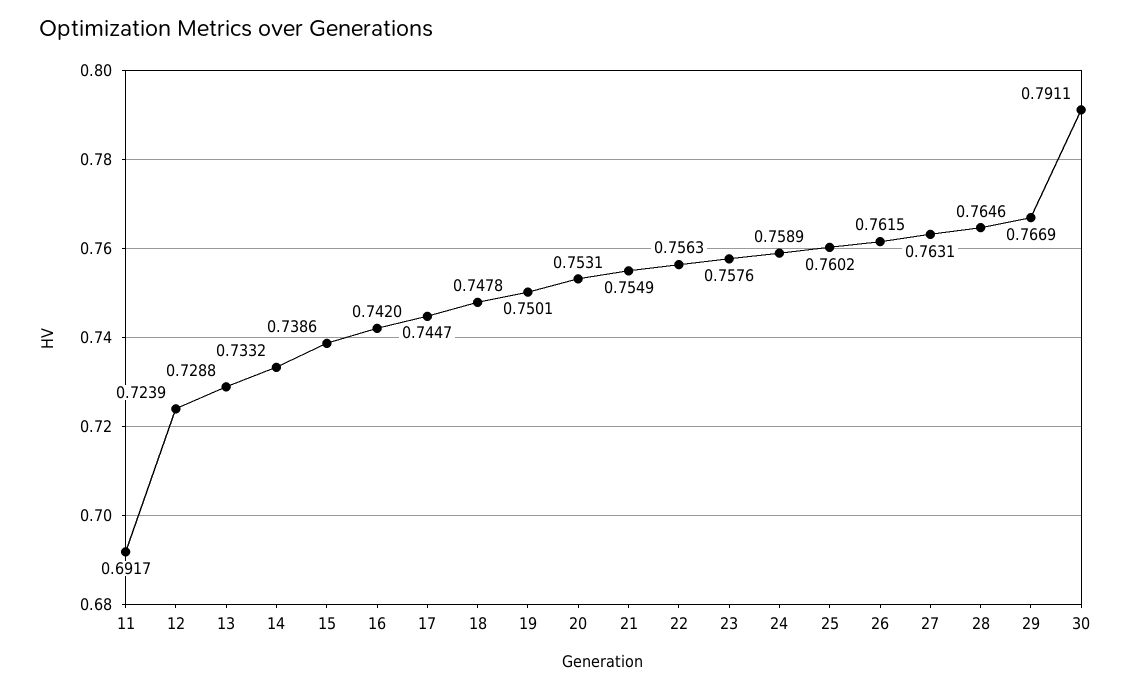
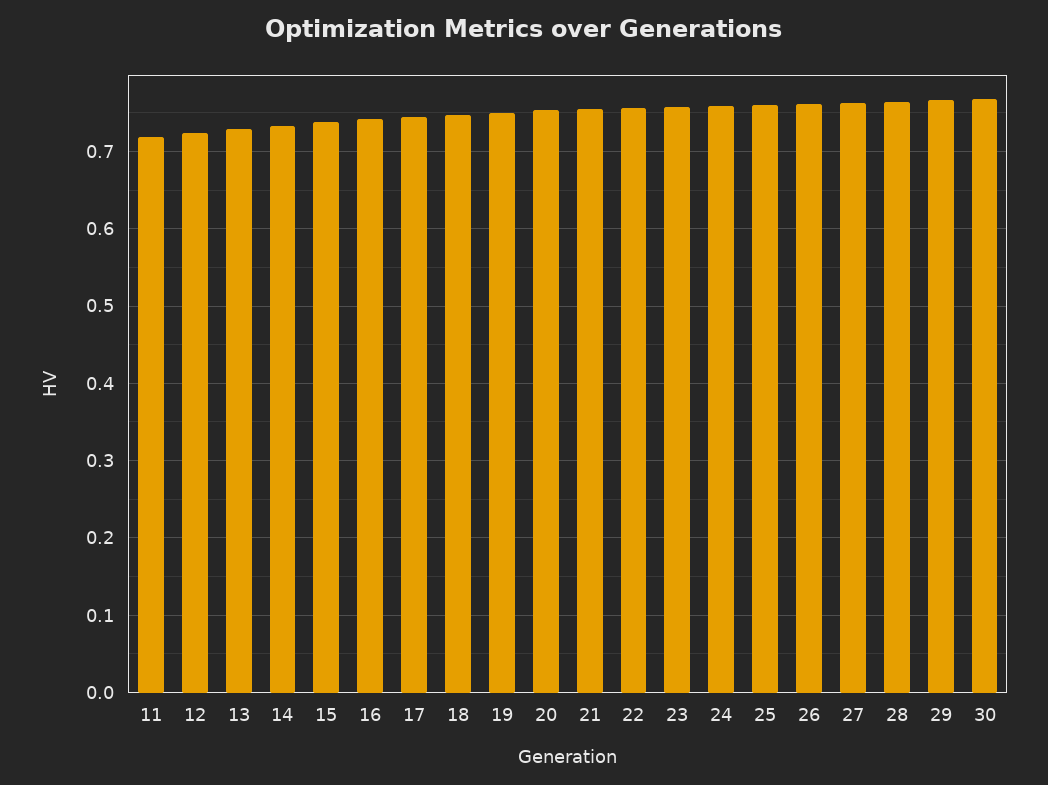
  {
-   "11": 0.6917,
+   "11": 0.72,
    "12": 0.7239,
    "13": 0.7288,
    "14": 0.7332,
    "15": 0.7386,
    "16": 0.742,
    "17": 0.7447,
    "18": 0.7478,
    "19": 0.7501,
    "20": 0.7531,
    "21": 0.7549,
    "22": 0.7563,
    "23": 0.7576,
    "24": 0.7589,
    "25": 0.7602,
    "26": 0.7615,
    "27": 0.7631,
    "28": 0.7646,
    "29": 0.7669,
-   "30": 0.7911
+   "30": 0.77
  }

